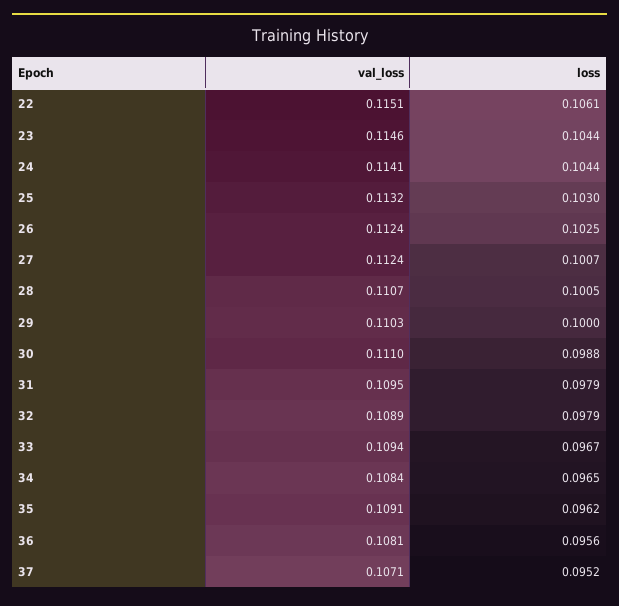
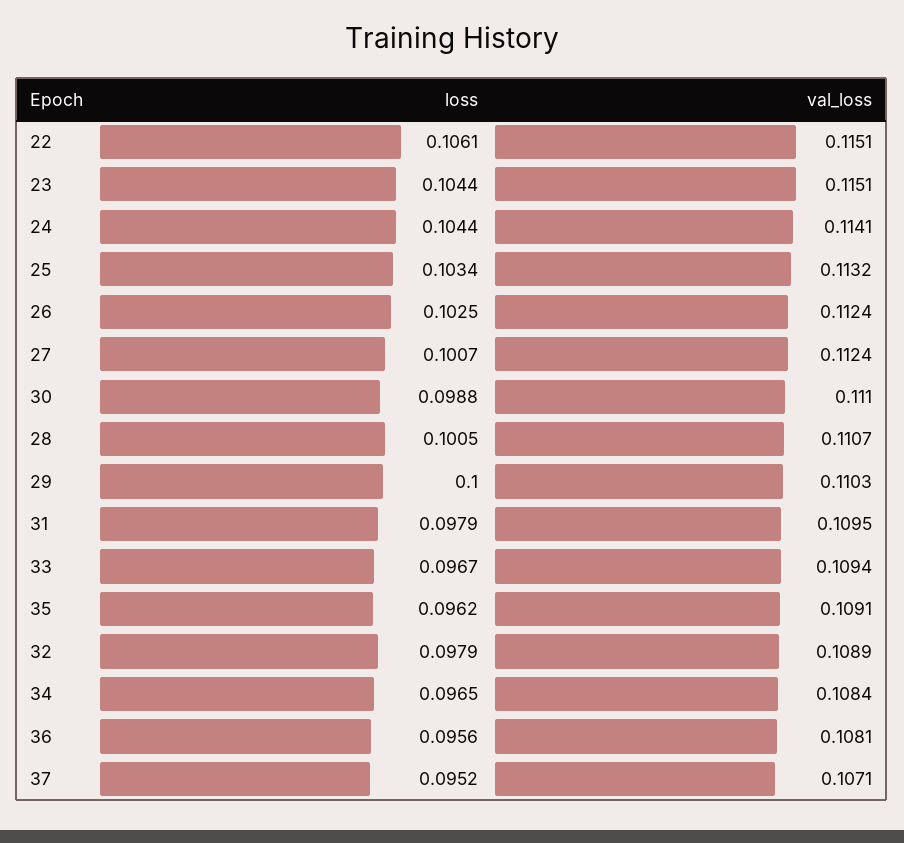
  {
    "val_loss": {
      "22": 0.1151,
-     "23": 0.1146,
+     "23": 0.1151,
      "24": 0.1141,
      "25": 0.1132,
      "26": 0.1124,
      "27": 0.1124,
      "28": 0.1107,
      "29": 0.1103,
      "30": 0.111,
      "31": 0.1095,
      "32": 0.1089,
      "33": 0.1094,
      "34": 0.1084,
      "35": 0.1091,
      "36": 0.1081,
      "37": 0.1071
    },
    "loss": {
      "22": 0.1061,
      "23": 0.1044,
      "24": 0.1044,
-     "25": 0.103,
+     "25": 0.1034,
      "26": 0.1025,
      "27": 0.1007,
      "28": 0.1005,
      "29": 0.1,
      "30": 0.0988,
      "31": 0.0979,
      "32": 0.0979,
      "33": 0.0967,
      "34": 0.0965,
      "35": 0.0962,
      "36": 0.0956,
      "37": 0.0952
    }
  }

